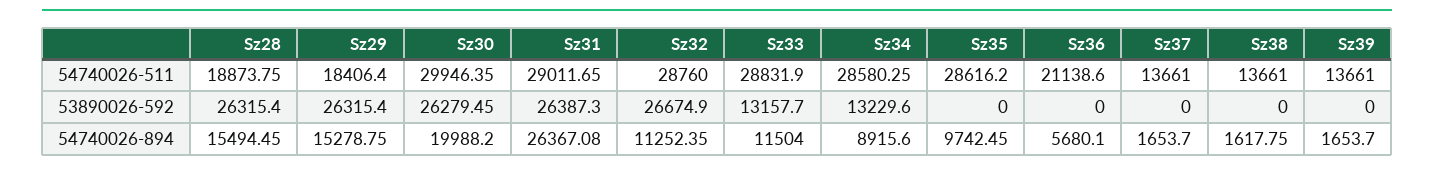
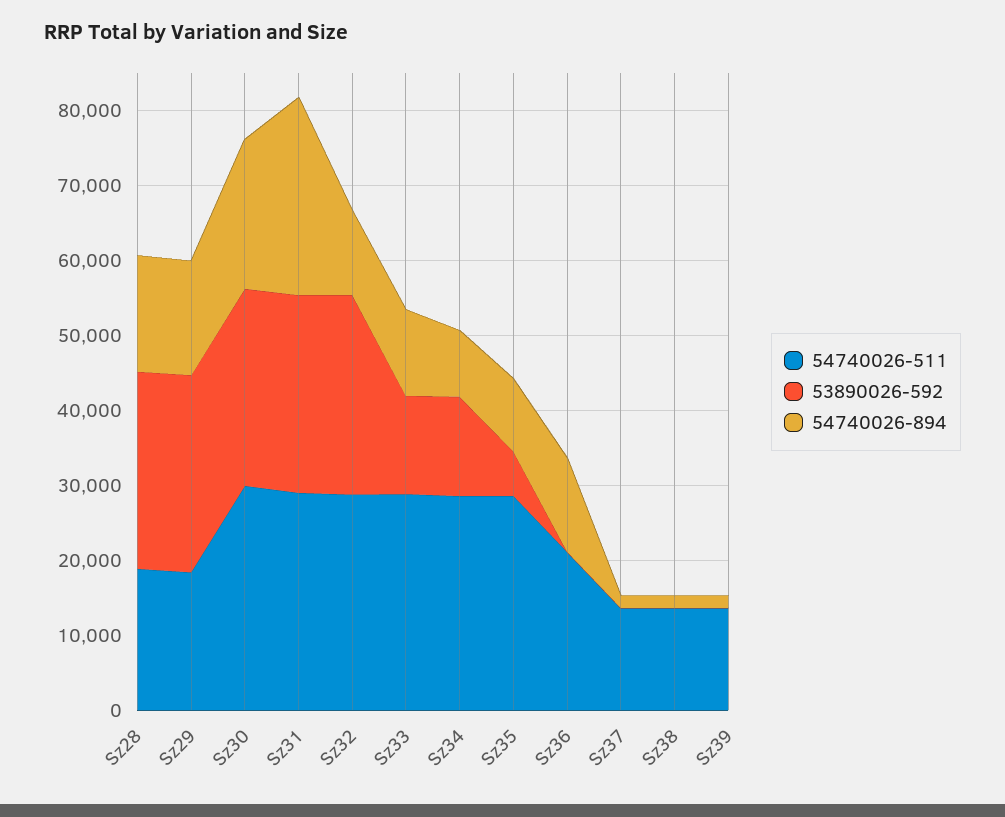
  {
    "54740026-511": {
      "Sz28": 18873.75,
      "Sz29": 18406.4,
      "Sz30": 29946.35,
      "Sz31": 29011.65,
      "Sz32": 28760,
      "Sz33": 28831.9,
      "Sz34": 28580.25,
      "Sz35": 28616.2,
      "Sz36": 21138.6,
      "Sz37": 13661,
      "Sz38": 13661,
      "Sz39": 13661
    },
    "53890026-592": {
      "Sz28": 26315.4,
      "Sz29": 26315.4,
      "Sz30": 26279.45,
      "Sz31": 26387.3,
      "Sz32": 26674.9,
      "Sz33": 13157.7,
      "Sz34": 13229.6,
-     "Sz35": 0,
+     "Sz35": 6000,
      "Sz36": 0,
      "Sz37": 0,
      "Sz38": 0,
      "Sz39": 0
    },
    "54740026-894": {
      "Sz28": 15494.45,
      "Sz29": 15278.75,
      "Sz30": 19988.2,
      "Sz31": 26367.08,
      "Sz32": 11252.35,
      "Sz33": 11504,
      "Sz34": 8915.6,
      "Sz35": 9742.45,
-     "Sz36": 5680.1,
+     "Sz36": 12000,
      "Sz37": 1653.7,
      "Sz38": 1617.75,
      "Sz39": 1653.7
    }
  }

